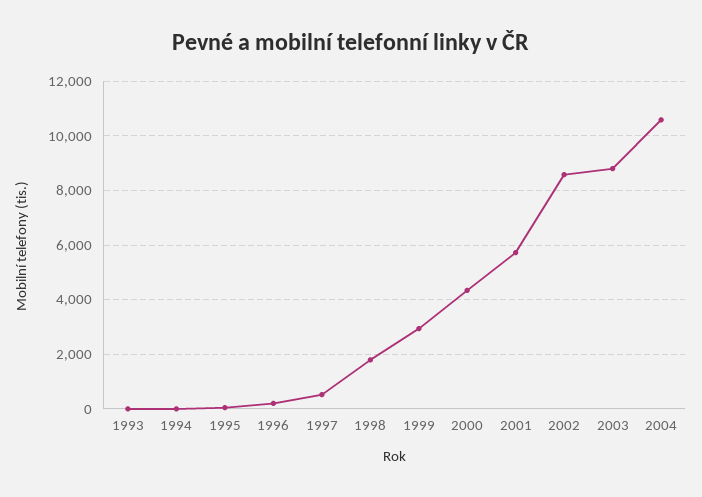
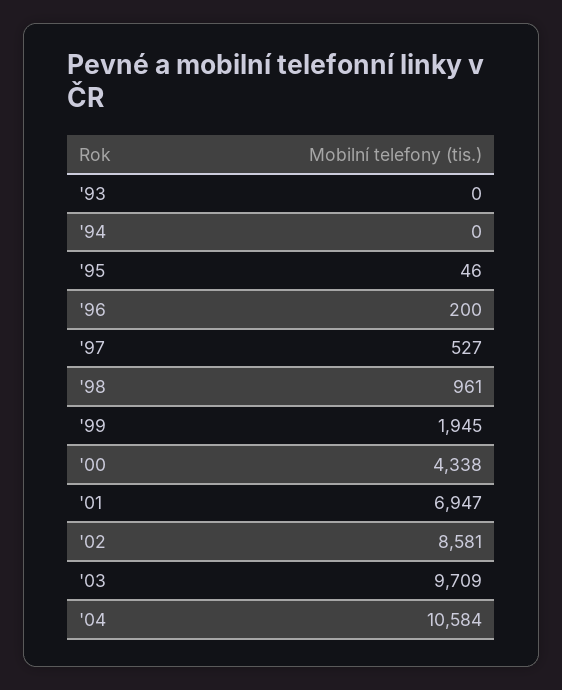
  {
    "1993": 0,
    "1994": 0,
    "1995": 46,
    "1996": 200,
    "1997": 527,
-   "1998": 1750,
+   "1998": 961,
-   "1999": 3000,
+   "1999": 1945,
    "2000": 4338,
-   "2001": 5750,
+   "2001": 6947,
    "2002": 8581,
-   "2003": 8750,
+   "2003": 9709,
    "2004": 10584
  }

